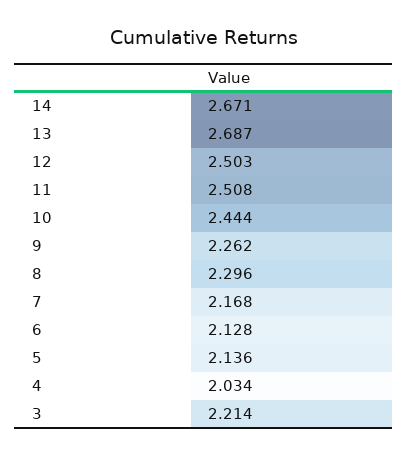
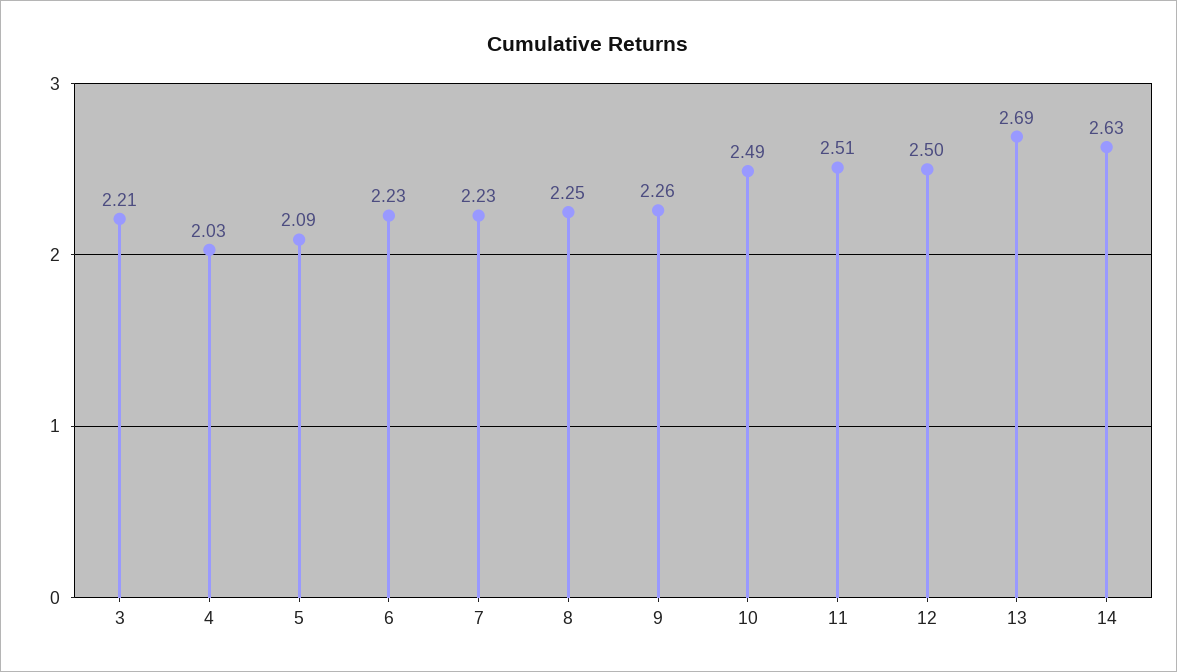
  {
-   "14": 2.671,
+   "14": 2.63,
    "13": 2.687,
    "12": 2.503,
    "11": 2.508,
-   "10": 2.444,
+   "10": 2.49,
    "9": 2.262,
-   "8": 2.296,
+   "8": 2.25,
-   "7": 2.168,
+   "7": 2.23,
-   "6": 2.128,
+   "6": 2.23,
-   "5": 2.136,
+   "5": 2.09,
    "4": 2.034,
    "3": 2.214
  }

